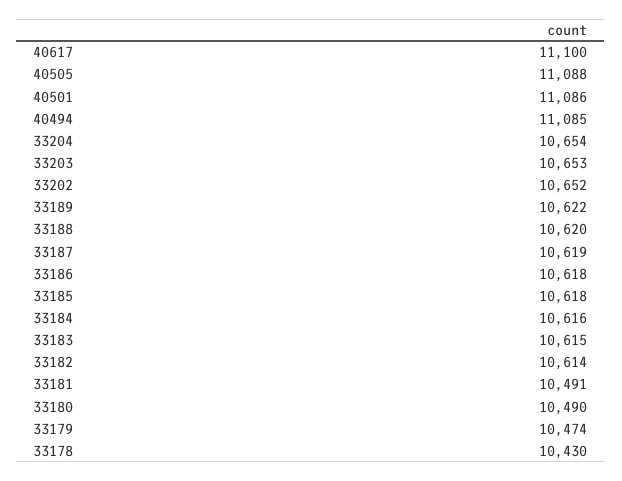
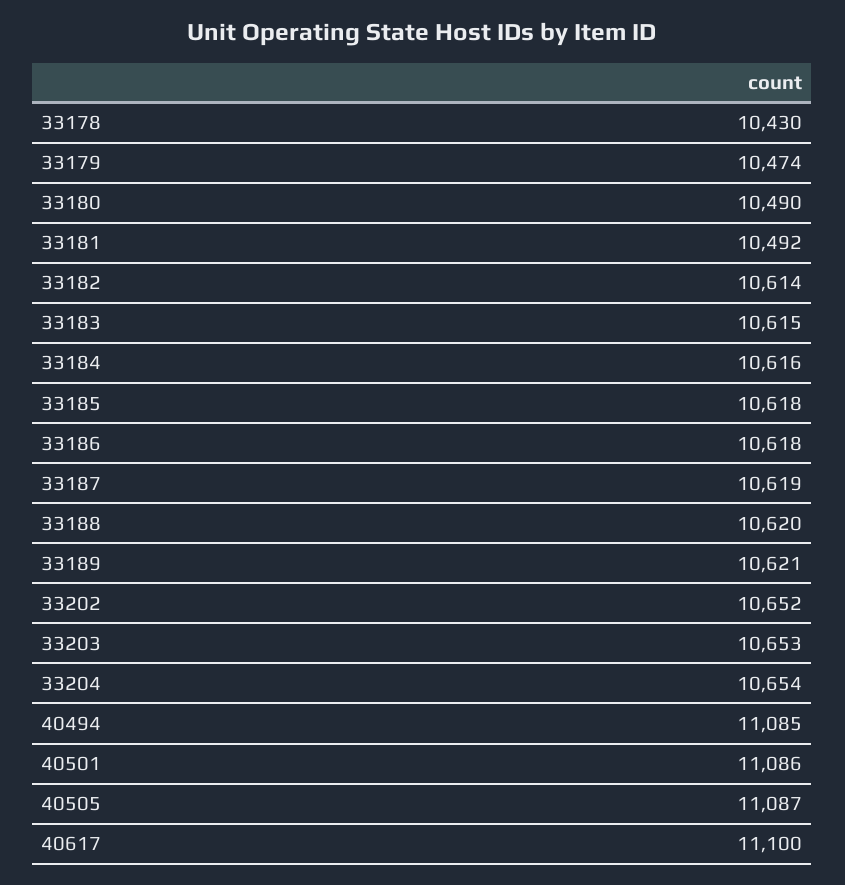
  {
    "40617": 11100,
-   "40505": 11088,
+   "40505": 11087,
    "40501": 11086,
    "40494": 11085,
    "33204": 10654,
    "33203": 10653,
    "33202": 10652,
-   "33189": 10622,
+   "33189": 10621,
    "33188": 10620,
    "33187": 10619,
    "33186": 10618,
    "33185": 10618,
    "33184": 10616,
    "33183": 10615,
    "33182": 10614,
-   "33181": 10491,
+   "33181": 10492,
    "33180": 10490,
    "33179": 10474,
    "33178": 10430
  }

